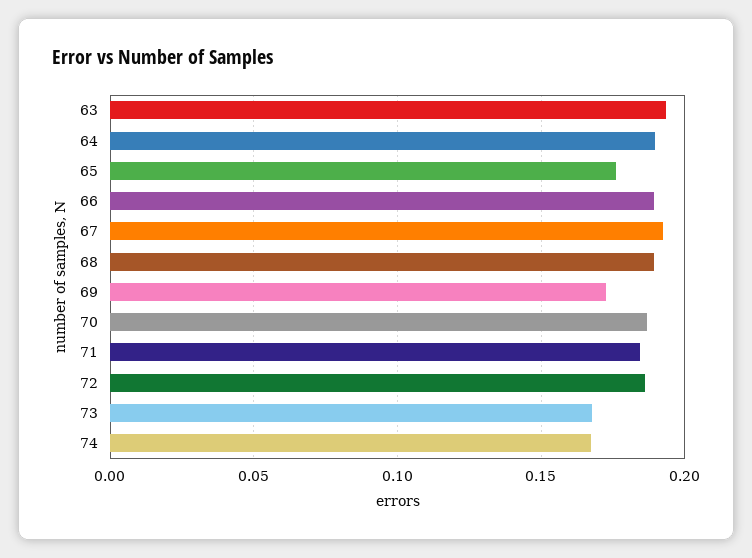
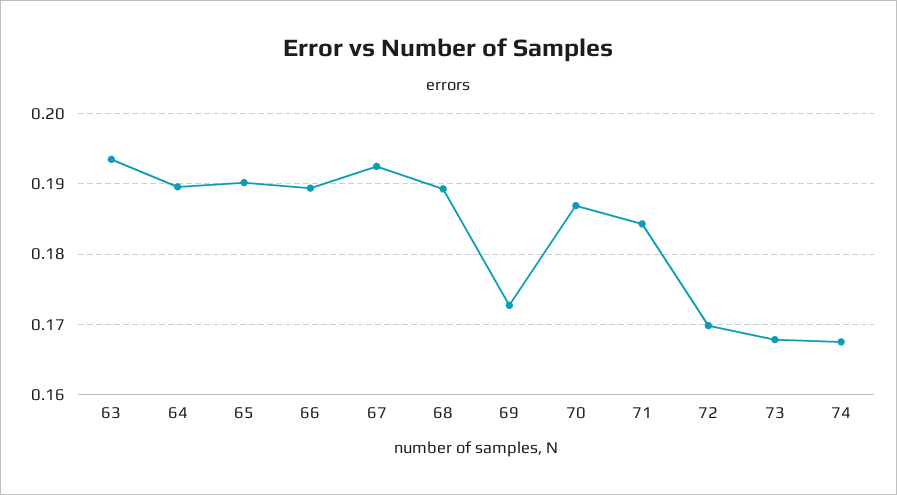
  {
    "63": 0.194,
    "64": 0.19,
-   "65": 0.175,
+   "65": 0.19,
    "66": 0.189,
    "67": 0.193,
    "68": 0.189,
    "69": 0.173,
    "70": 0.187,
    "71": 0.184,
-   "72": 0.185,
+   "72": 0.17,
    "73": 0.168,
    "74": 0.168
  }

